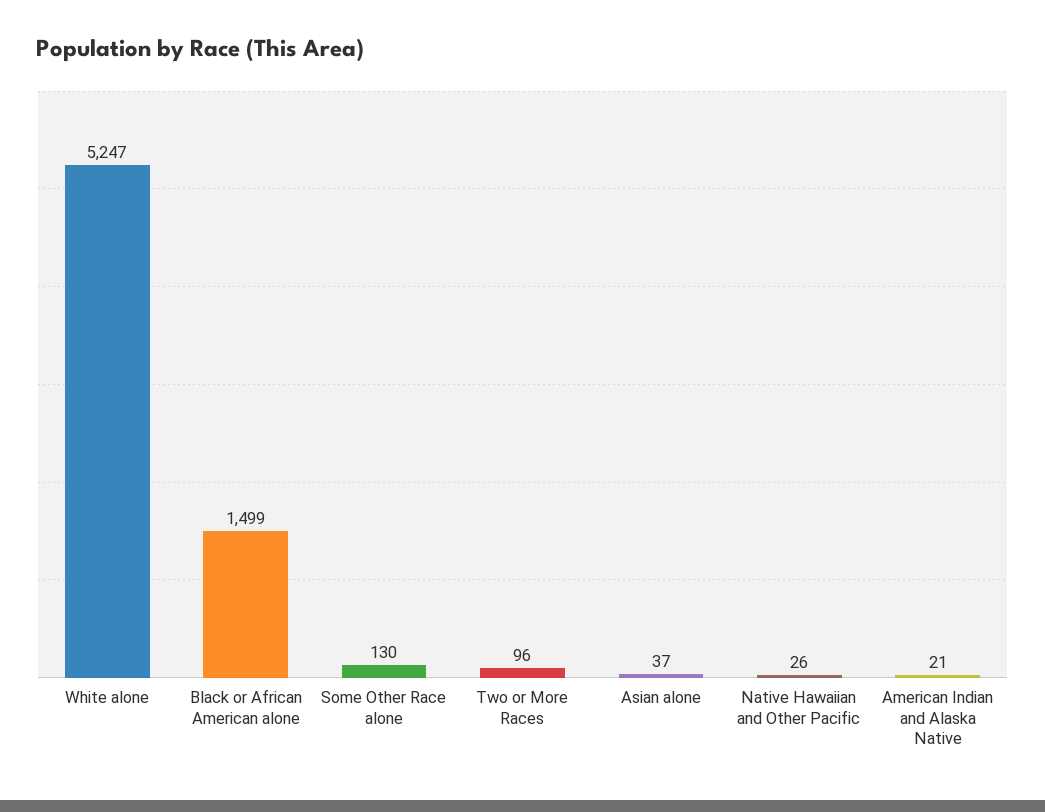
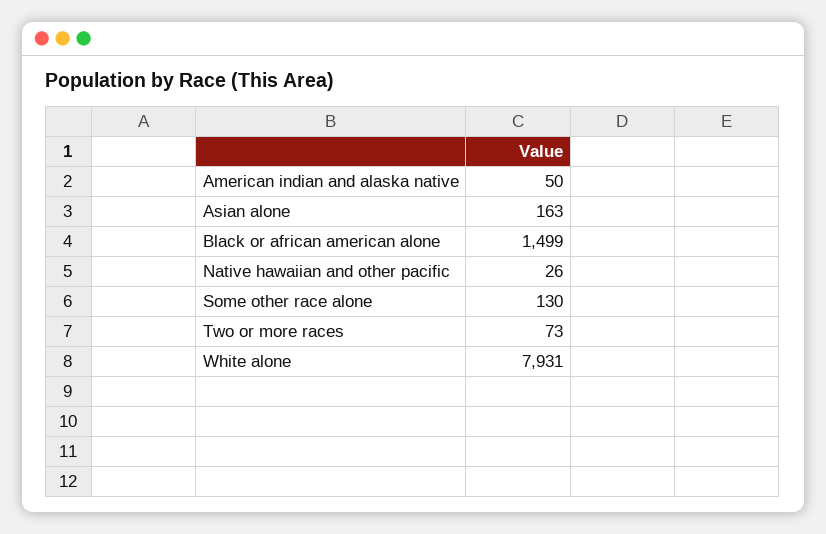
  {
-   "White alone": 5247,
+   "White alone": 7931,
    "Black or African American alone": 1499,
    "Some Other Race alone": 130,
-   "Two or More Races": 96,
+   "Two or More Races": 73,
-   "Asian alone": 37,
+   "Asian alone": 163,
    "Native Hawaiian and Other Pacific": 26,
-   "American Indian and Alaska Native": 21
+   "American Indian and Alaska Native": 50
  }

